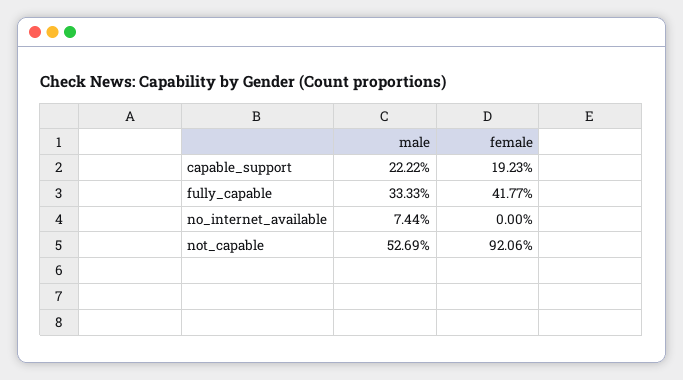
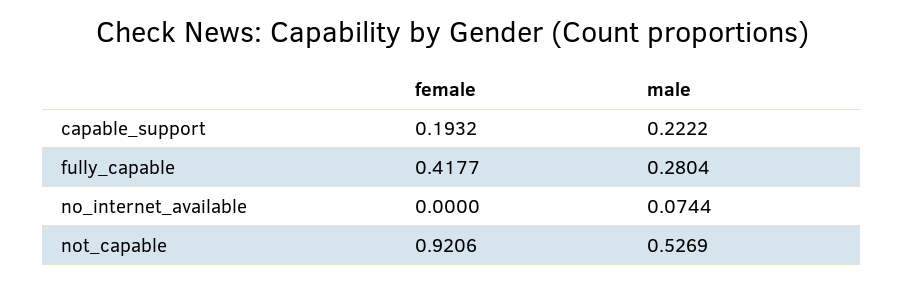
  {
    "male": {
      "capable_support": 0.2222,
-     "fully_capable": 0.3333,
+     "fully_capable": 0.2804,
      "no_internet_available": 0.0744,
      "not_capable": 0.5269
    },
    "female": {
-     "capable_support": 0.1923,
+     "capable_support": 0.1932,
      "fully_capable": 0.4177,
      "no_internet_available": 0,
      "not_capable": 0.9206
    }
  }

